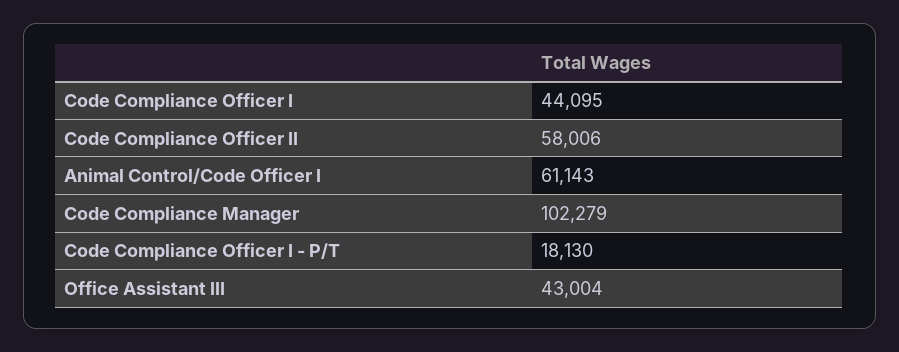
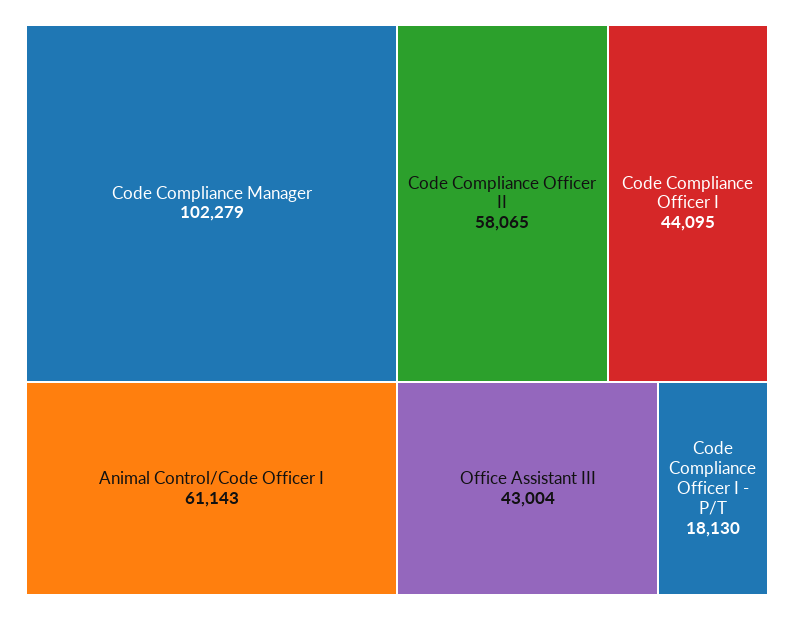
  {
    "Code Compliance Officer I": 44095,
-   "Code Compliance Officer II": 58006,
+   "Code Compliance Officer II": 58065,
    "Animal Control/Code Officer I": 61143,
    "Code Compliance Manager": 102279,
    "Code Compliance Officer I - P/T": 18130,
    "Office Assistant III": 43004
  }

